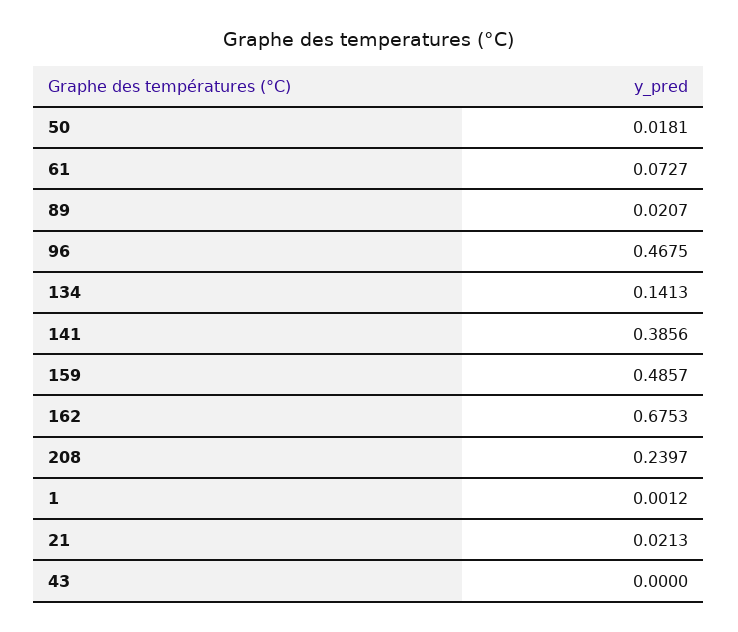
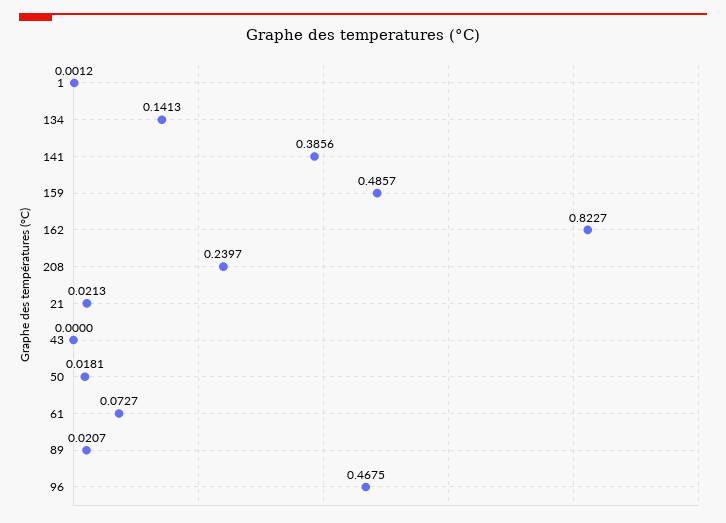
  {
    "50": 0.0181,
    "61": 0.0727,
    "89": 0.0207,
    "96": 0.4675,
    "134": 0.1413,
    "141": 0.3856,
    "159": 0.4857,
-   "162": 0.6753,
+   "162": 0.8227,
    "208": 0.2397,
    "1": 0.0012,
    "21": 0.0213,
    "43": 0
  }

